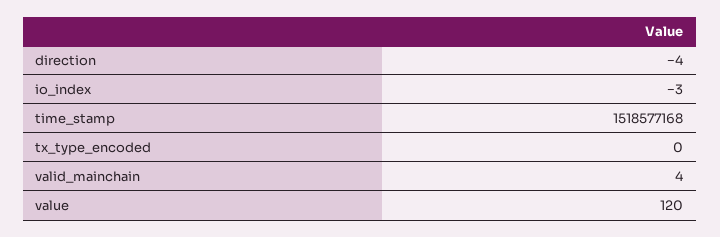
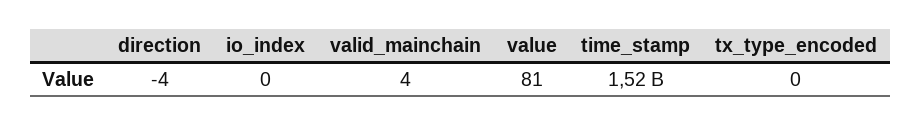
  {
    "direction": -4,
-   "io_index": -3,
+   "io_index": 0,
    "time_stamp": 1518577168,
    "tx_type_encoded": 0,
    "valid_mainchain": 4,
-   "value": 120
+   "value": 81
  }

